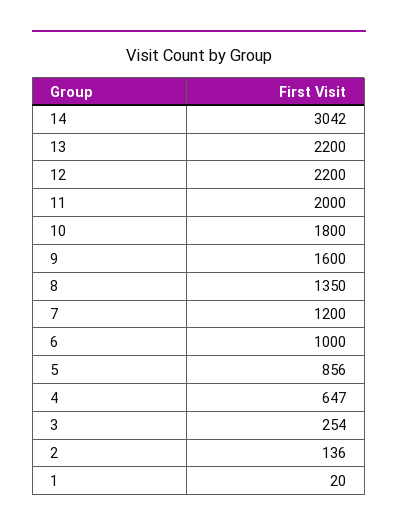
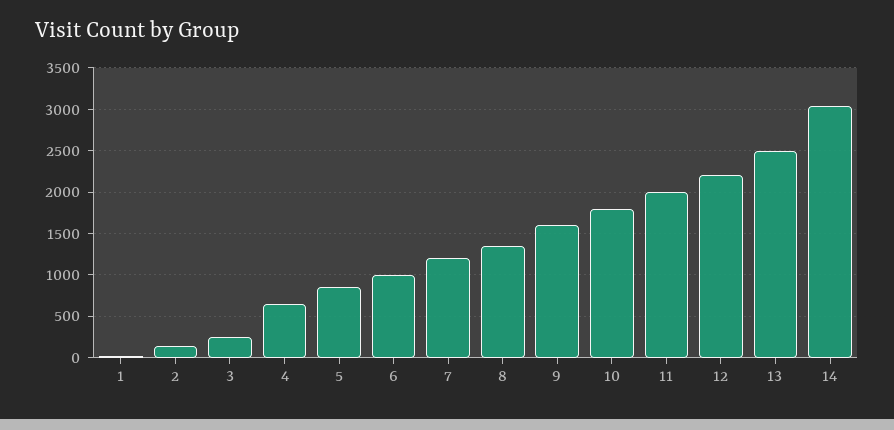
  {
    "14": 3042,
-   "13": 2200,
+   "13": 2500,
    "12": 2200,
    "11": 2000,
    "10": 1800,
    "9": 1600,
    "8": 1350,
    "7": 1200,
    "6": 1000,
    "5": 856,
    "4": 647,
    "3": 254,
    "2": 136,
    "1": 20
  }

